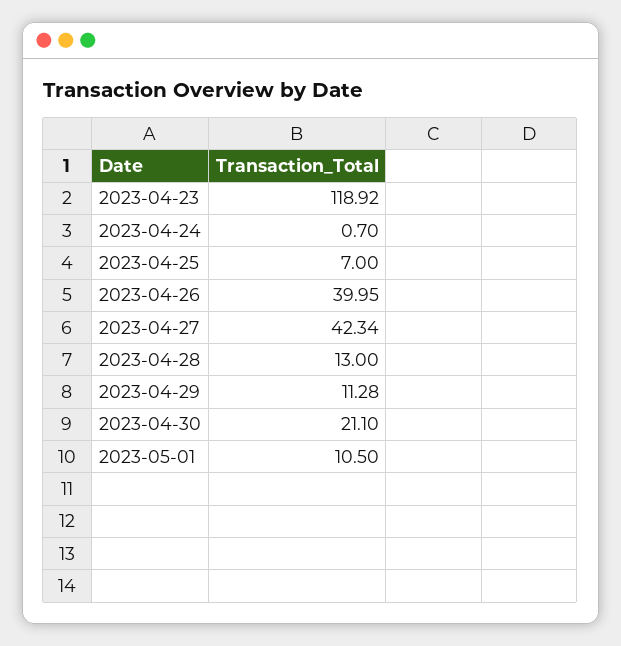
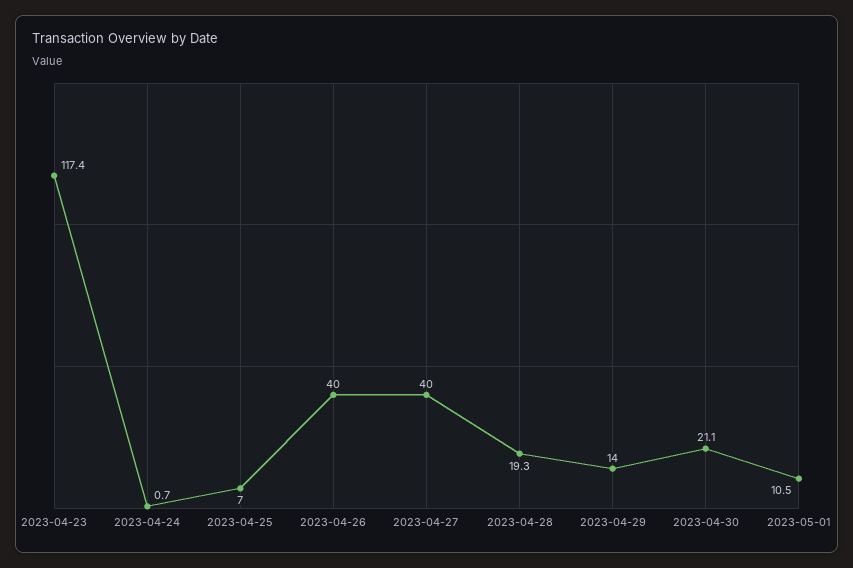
  {
-   "2023-04-23": 118.92,
+   "2023-04-23": 117.4,
    "2023-04-24": 0.7,
    "2023-04-25": 7,
    "2023-04-26": 39.95,
-   "2023-04-27": 42.34,
+   "2023-04-27": 40,
-   "2023-04-28": 13,
+   "2023-04-28": 19.3,
-   "2023-04-29": 11.28,
+   "2023-04-29": 14,
    "2023-04-30": 21.1,
    "2023-05-01": 10.5
  }

